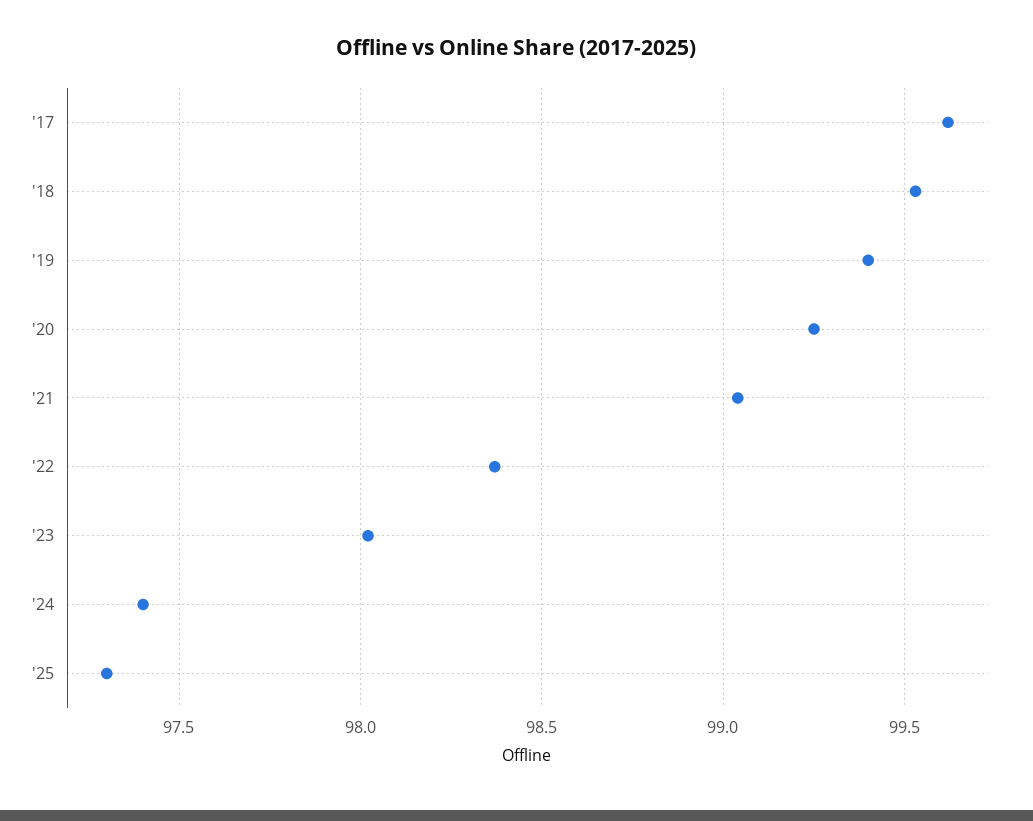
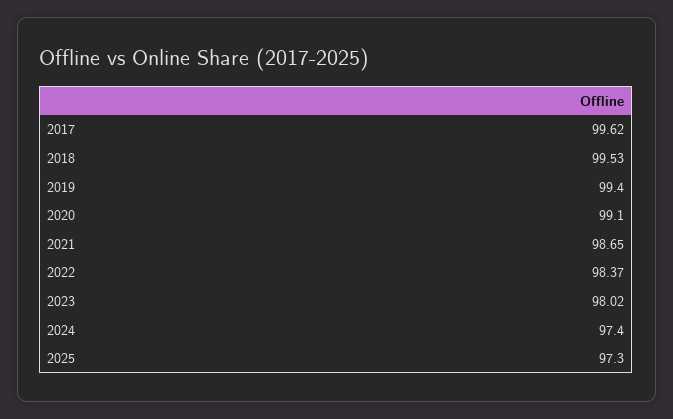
  {
    "'17": 99.62,
    "'18": 99.53,
    "'19": 99.4,
-   "'20": 99.25,
+   "'20": 99.1,
-   "'21": 99.05,
+   "'21": 98.65,
    "'22": 98.37,
    "'23": 98.02,
    "'24": 97.4,
    "'25": 97.3
  }

